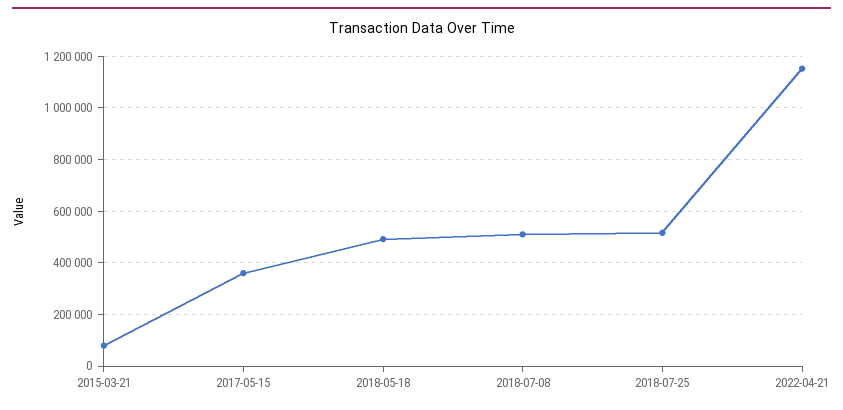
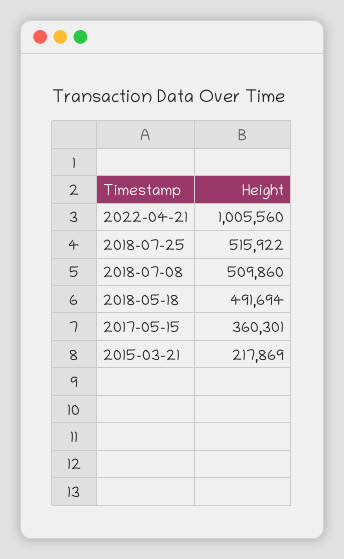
  {
-   "2015-03-21": 75000,
+   "2015-03-21": 217869,
    "2017-05-15": 360301,
    "2018-05-18": 491694,
    "2018-07-08": 509860,
    "2018-07-25": 515922,
-   "2022-04-21": 1150000
+   "2022-04-21": 1005560
  }

